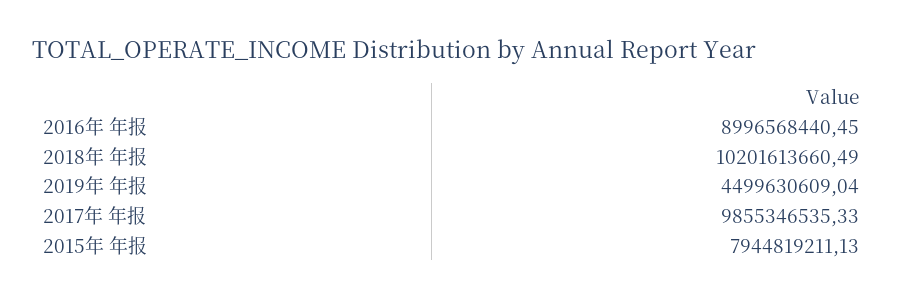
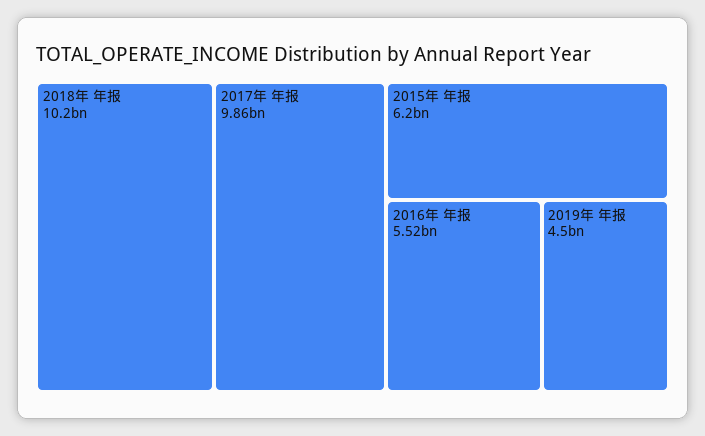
  {
-   "2016年 年报": 8996568440.45,
+   "2016年 年报": 5520000000,
    "2018年 年报": 10201613660.49,
    "2019年 年报": 4499630609.04,
    "2017年 年报": 9855346535.33,
-   "2015年 年报": 7944819211.13
+   "2015年 年报": 6200000000
  }

